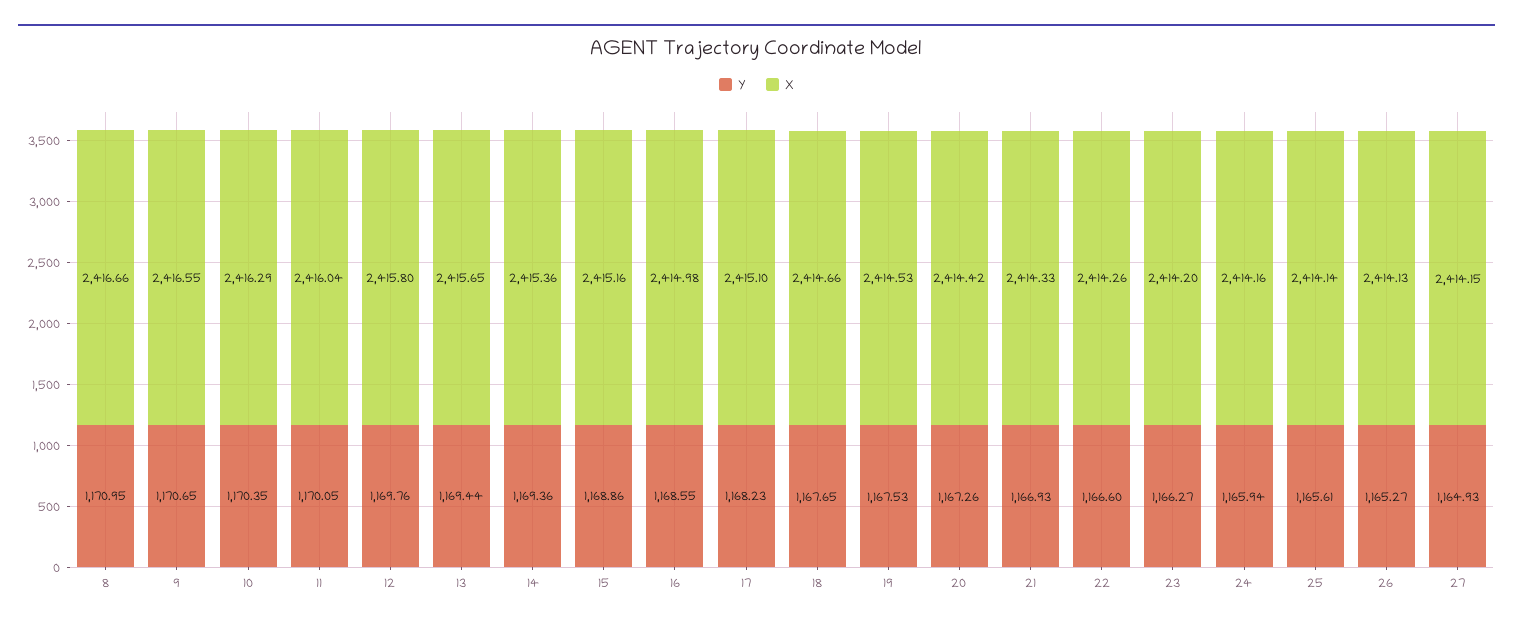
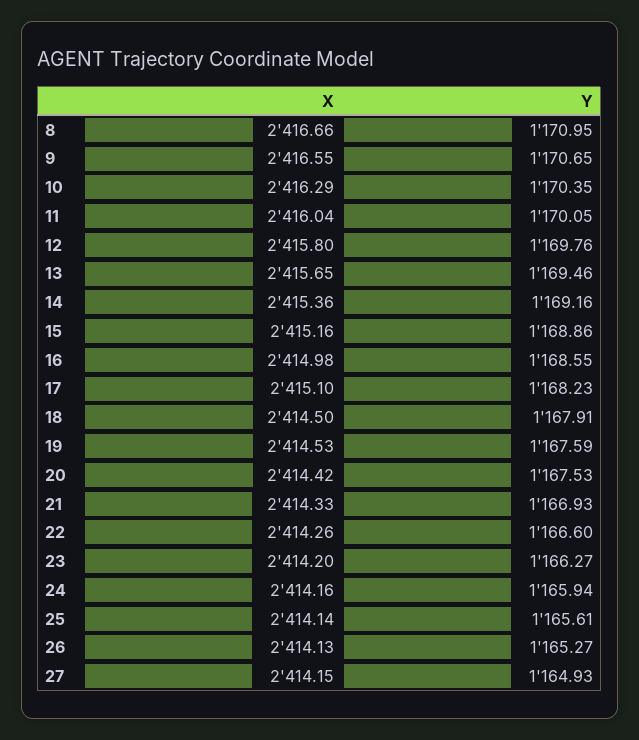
  {
    "Y": {
      "8": 1170.95,
      "9": 1170.65,
      "10": 1170.35,
      "11": 1170.05,
      "12": 1169.76,
-     "13": 1169.44,
+     "13": 1169.46,
-     "14": 1169.36,
+     "14": 1169.16,
      "15": 1168.86,
      "16": 1168.55,
      "17": 1168.23,
-     "18": 1167.65,
+     "18": 1167.91,
-     "19": 1167.53,
+     "19": 1167.59,
-     "20": 1167.26,
+     "20": 1167.53,
      "21": 1166.93,
      "22": 1166.6,
      "23": 1166.27,
      "24": 1165.94,
      "25": 1165.61,
      "26": 1165.27,
      "27": 1164.93
    },
    "X": {
      "8": 2416.66,
      "9": 2416.55,
      "10": 2416.29,
      "11": 2416.04,
      "12": 2415.8,
      "13": 2415.65,
      "14": 2415.36,
      "15": 2415.16,
      "16": 2414.98,
      "17": 2415.1,
-     "18": 2414.66,
+     "18": 2414.5,
      "19": 2414.53,
      "20": 2414.42,
      "21": 2414.33,
      "22": 2414.26,
      "23": 2414.2,
      "24": 2414.16,
      "25": 2414.14,
      "26": 2414.13,
      "27": 2414.15
    }
  }

